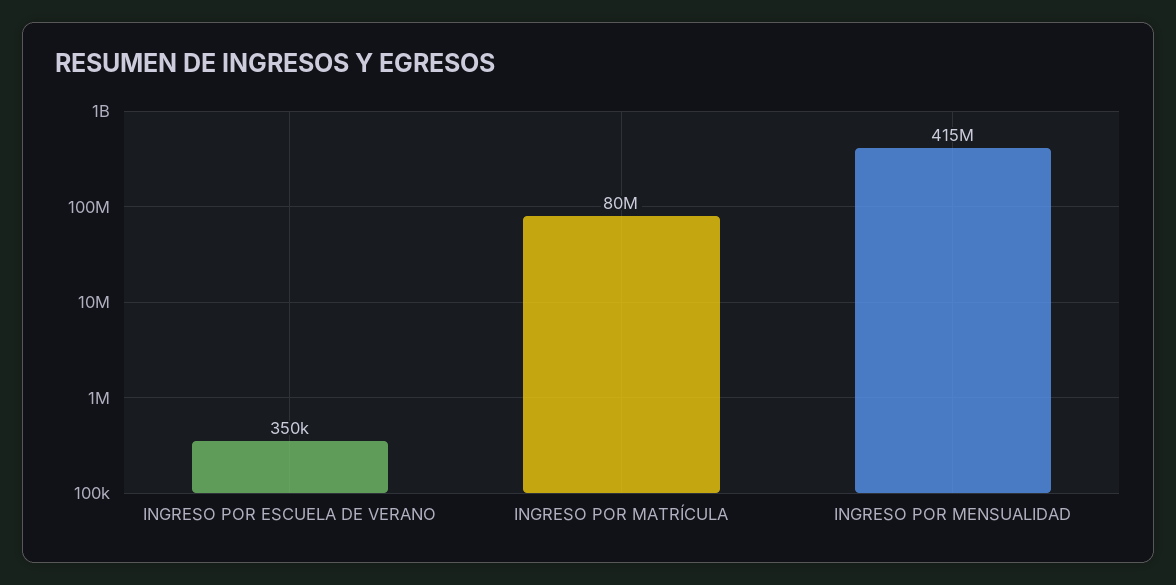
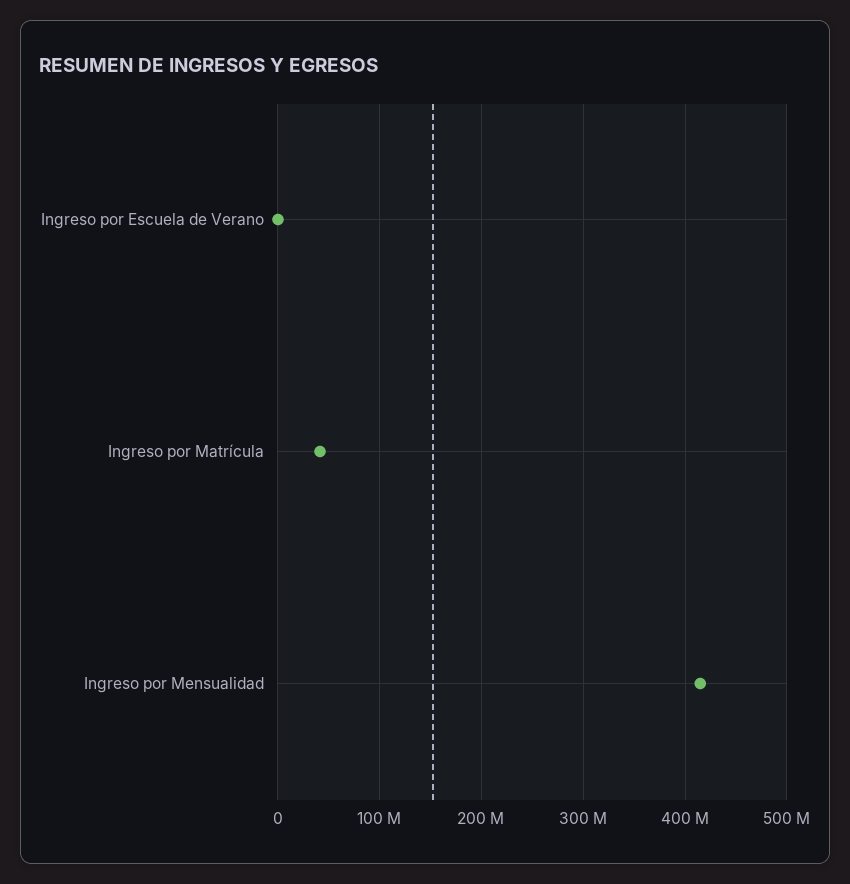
  {
    "INGRESO POR ESCUELA DE VERANO": 350000,
-   "INGRESO POR MATRÍCULA": 80000000,
+   "INGRESO POR MATRÍCULA": 40000000,
    "INGRESO POR MENSUALIDAD": 415000000
  }

